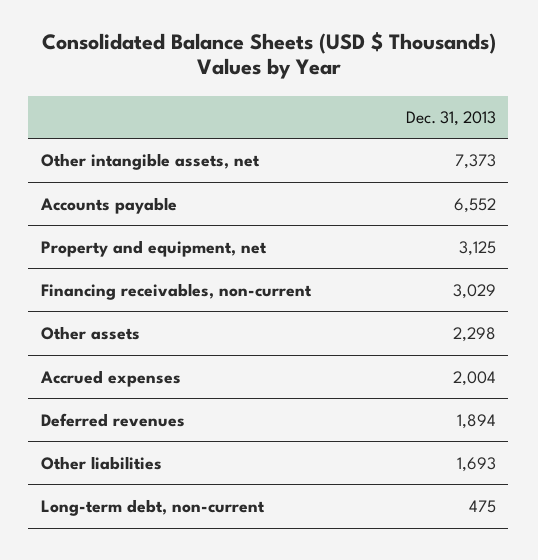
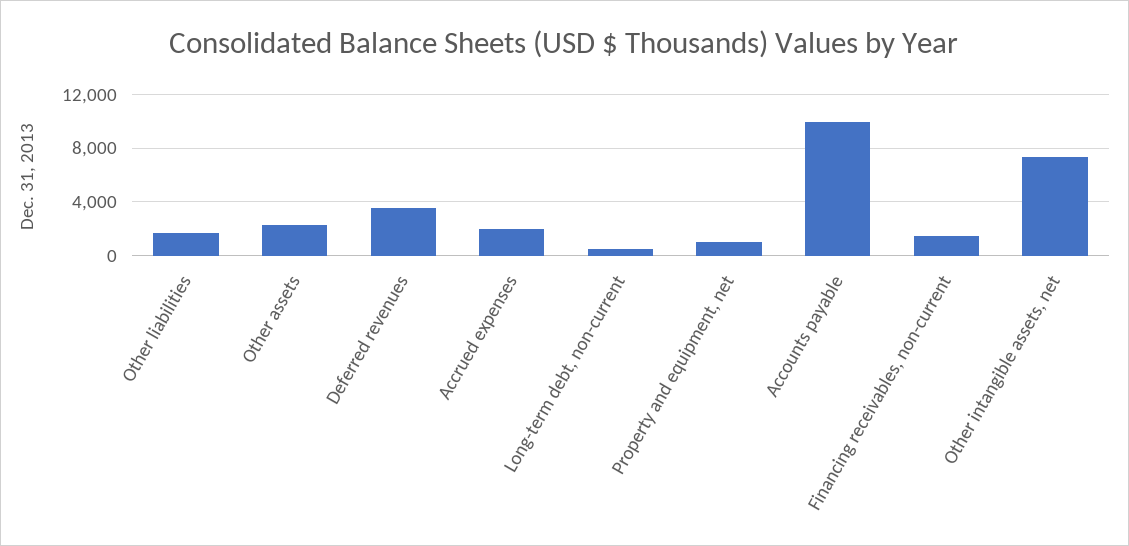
  {
    "Other intangible assets, net": 7373,
-   "Accounts payable": 6552,
+   "Accounts payable": 10000,
-   "Property and equipment, net": 3125,
+   "Property and equipment, net": 1000,
-   "Financing receivables, non-current": 3029,
+   "Financing receivables, non-current": 1500,
    "Other assets": 2298,
    "Accrued expenses": 2004,
-   "Deferred revenues": 1894,
+   "Deferred revenues": 3500,
    "Other liabilities": 1693,
    "Long-term debt, non-current": 475
  }

